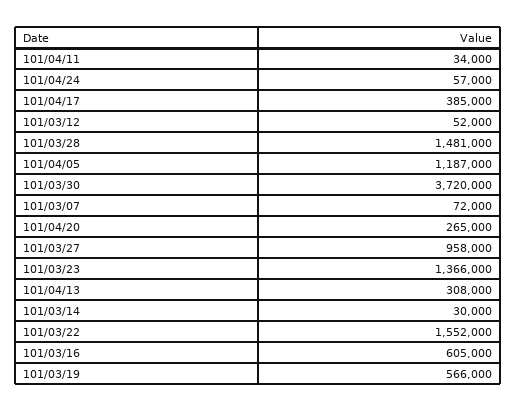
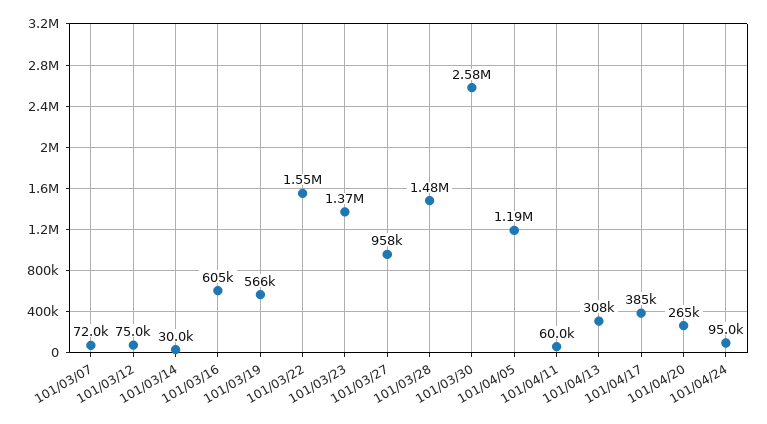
  {
-   "101/04/11": 34000,
+   "101/04/11": 60000,
-   "101/04/24": 57000,
+   "101/04/24": 95000,
    "101/04/17": 385000,
-   "101/03/12": 52000,
+   "101/03/12": 75000,
    "101/03/28": 1481000,
    "101/04/05": 1187000,
-   "101/03/30": 3720000,
+   "101/03/30": 2580000,
    "101/03/07": 72000,
    "101/04/20": 265000,
    "101/03/27": 958000,
    "101/03/23": 1366000,
    "101/04/13": 308000,
    "101/03/14": 30000,
    "101/03/22": 1552000,
    "101/03/16": 605000,
    "101/03/19": 566000
  }

